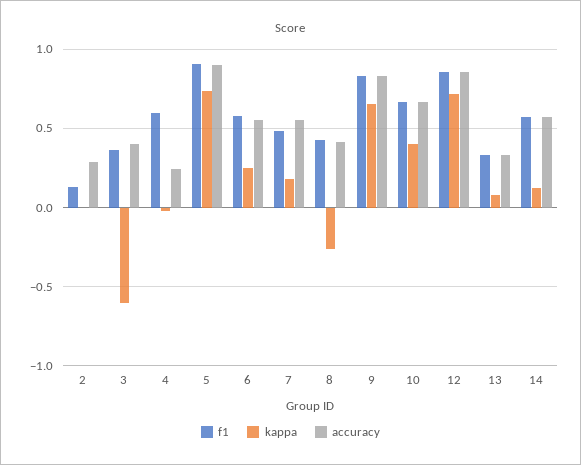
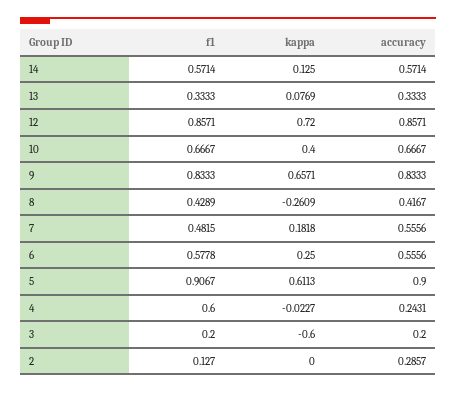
  {
    "f1": {
      "2": 0.127,
-     "3": 0.35,
+     "3": 0.2,
      "4": 0.6,
      "5": 0.9067,
      "6": 0.5778,
      "7": 0.4815,
      "8": 0.4289,
      "9": 0.8333,
      "10": 0.6667,
      "12": 0.8571,
      "13": 0.3333,
      "14": 0.5714
    },
    "kappa": {
      "2": 0,
      "3": -0.6,
      "4": -0.0227,
-     "5": 0.75,
+     "5": 0.6113,
      "6": 0.25,
      "7": 0.1818,
      "8": -0.2609,
      "9": 0.6571,
      "10": 0.4,
      "12": 0.72,
      "13": 0.0769,
      "14": 0.125
    },
    "accuracy": {
      "2": 0.2857,
-     "3": 0.4,
+     "3": 0.2,
      "4": 0.2431,
      "5": 0.9,
      "6": 0.5556,
      "7": 0.5556,
      "8": 0.4167,
      "9": 0.8333,
      "10": 0.6667,
      "12": 0.8571,
      "13": 0.3333,
      "14": 0.5714
    }
  }

